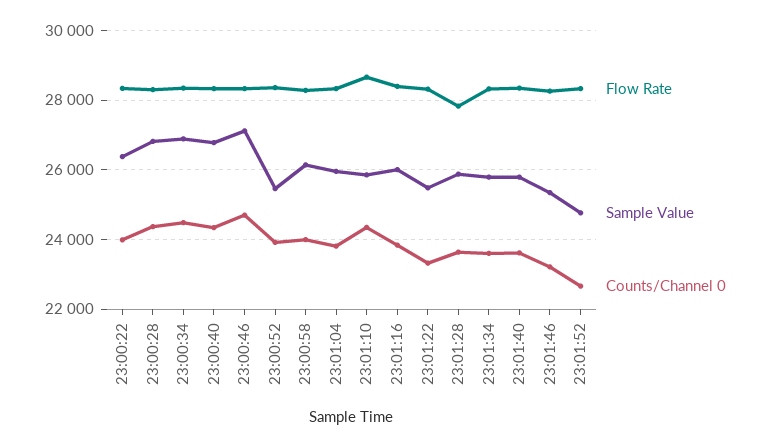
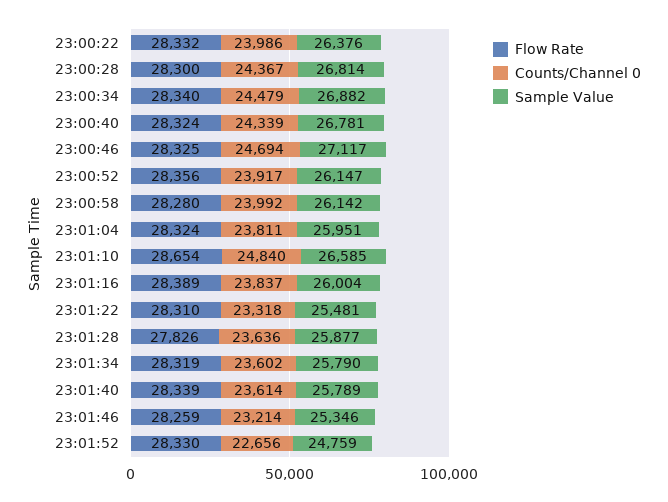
  {
    "Flow Rate": {
      "23:00:22": 28332,
      "23:00:28": 28300,
      "23:00:34": 28340,
      "23:00:40": 28324,
      "23:00:46": 28325,
      "23:00:52": 28356,
      "23:00:58": 28280,
      "23:01:04": 28324,
      "23:01:10": 28654,
      "23:01:16": 28389,
      "23:01:22": 28310,
      "23:01:28": 27826,
      "23:01:34": 28319,
      "23:01:40": 28339,
      "23:01:46": 28259,
      "23:01:52": 28330
    },
    "Sample Value": {
      "23:00:22": 26376,
      "23:00:28": 26814,
      "23:00:34": 26882,
      "23:00:40": 26781,
      "23:00:46": 27117,
-     "23:00:52": 25400,
+     "23:00:52": 26147,
      "23:00:58": 26142,
      "23:01:04": 25951,
-     "23:01:10": 25800,
+     "23:01:10": 26585,
      "23:01:16": 26004,
      "23:01:22": 25481,
      "23:01:28": 25877,
      "23:01:34": 25790,
      "23:01:40": 25789,
      "23:01:46": 25346,
      "23:01:52": 24759
    },
    "Counts/Channel 0": {
      "23:00:22": 23986,
      "23:00:28": 24367,
      "23:00:34": 24479,
      "23:00:40": 24339,
      "23:00:46": 24694,
      "23:00:52": 23917,
      "23:00:58": 23992,
      "23:01:04": 23811,
-     "23:01:10": 24400,
+     "23:01:10": 24840,
      "23:01:16": 23837,
      "23:01:22": 23318,
      "23:01:28": 23636,
      "23:01:34": 23602,
      "23:01:40": 23614,
      "23:01:46": 23214,
      "23:01:52": 22656
    }
  }

